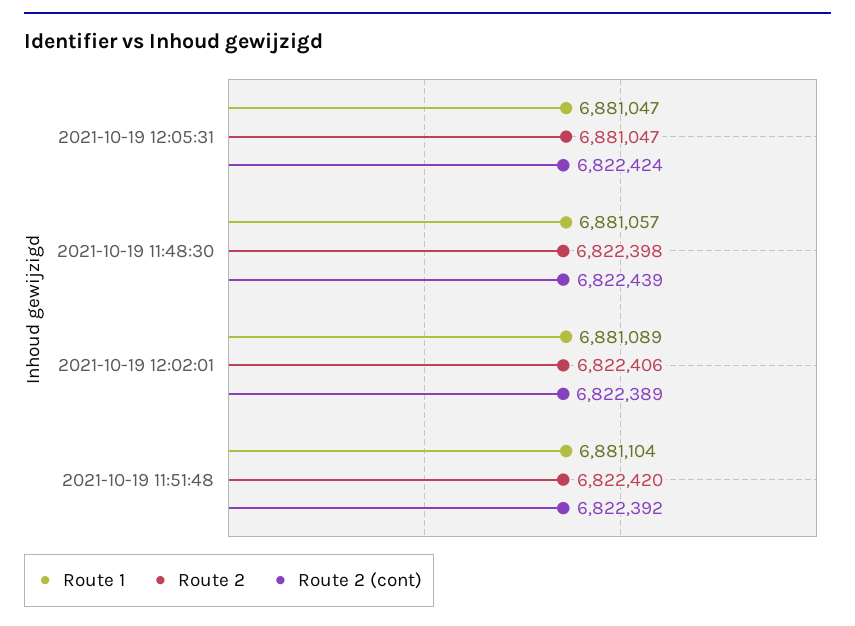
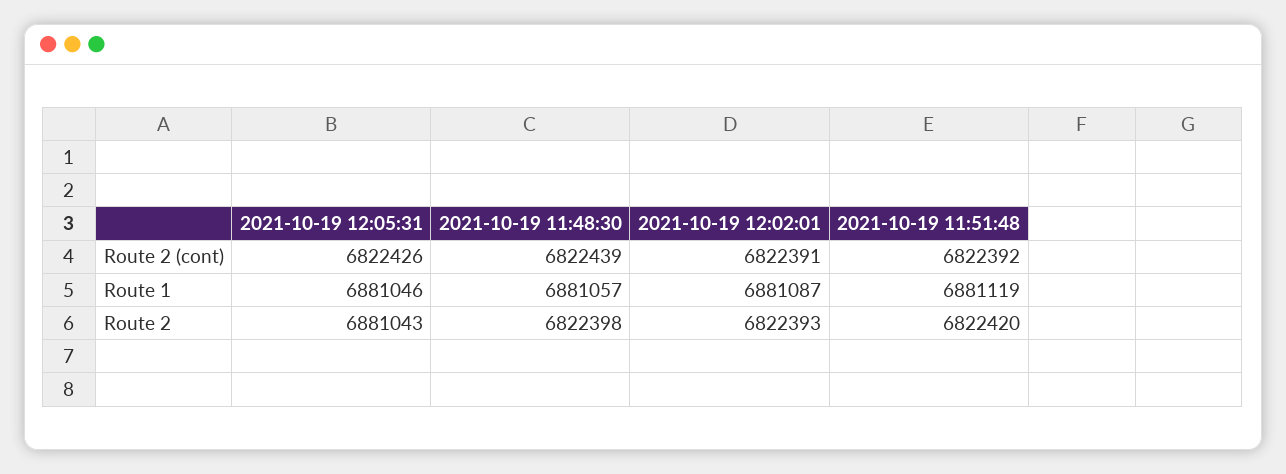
  {
    "Route 1": {
-     "2021-10-19 12:05:31": 6881047,
+     "2021-10-19 12:05:31": 6881046,
      "2021-10-19 11:48:30": 6881057,
-     "2021-10-19 12:02:01": 6881089,
+     "2021-10-19 12:02:01": 6881087,
-     "2021-10-19 11:51:48": 6881104
+     "2021-10-19 11:51:48": 6881119
    },
    "Route 2": {
-     "2021-10-19 12:05:31": 6881047,
+     "2021-10-19 12:05:31": 6881043,
      "2021-10-19 11:48:30": 6822398,
-     "2021-10-19 12:02:01": 6822406,
+     "2021-10-19 12:02:01": 6822393,
      "2021-10-19 11:51:48": 6822420
    },
    "Route 2 (cont)": {
-     "2021-10-19 12:05:31": 6822424,
+     "2021-10-19 12:05:31": 6822426,
      "2021-10-19 11:48:30": 6822439,
-     "2021-10-19 12:02:01": 6822389,
+     "2021-10-19 12:02:01": 6822391,
      "2021-10-19 11:51:48": 6822392
    }
  }

